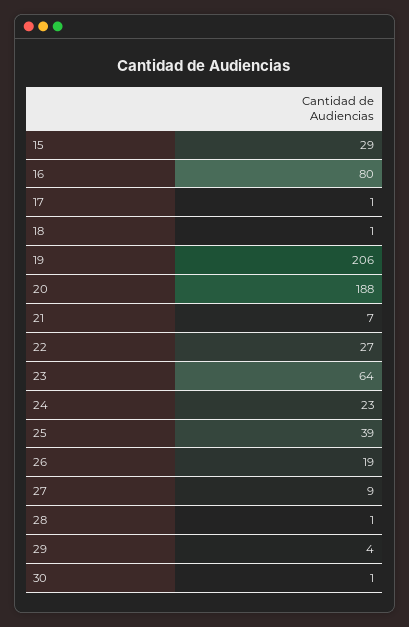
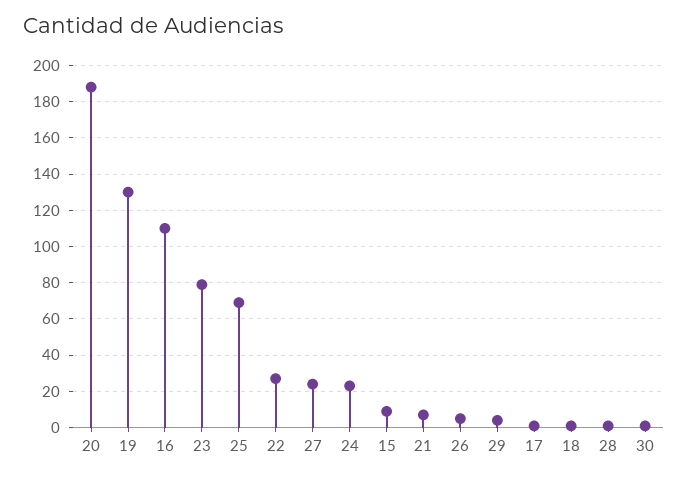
  {
-   "15": 29,
+   "15": 10,
-   "16": 80,
+   "16": 110,
    "17": 1,
    "18": 1,
-   "19": 206,
+   "19": 130,
    "20": 188,
    "21": 7,
    "22": 27,
-   "23": 64,
+   "23": 80,
    "24": 23,
-   "25": 39,
+   "25": 70,
-   "26": 19,
+   "26": 5,
-   "27": 9,
+   "27": 25,
    "28": 1,
    "29": 4,
    "30": 1
  }

